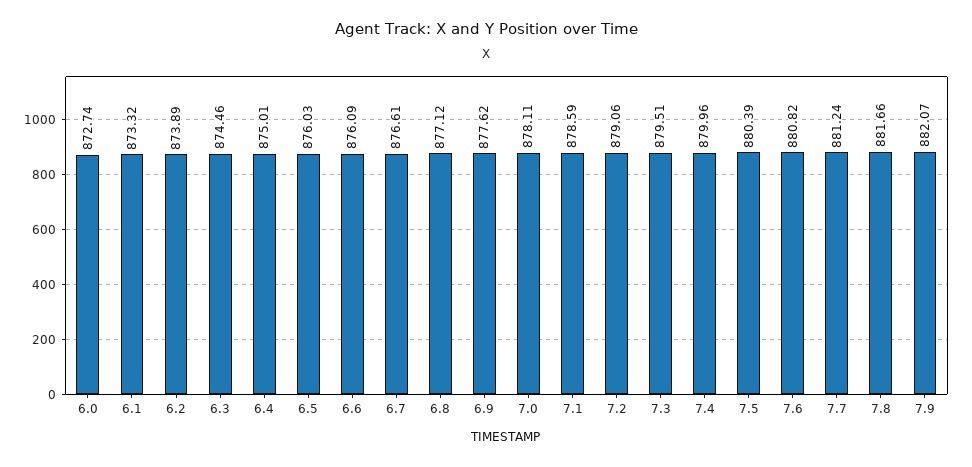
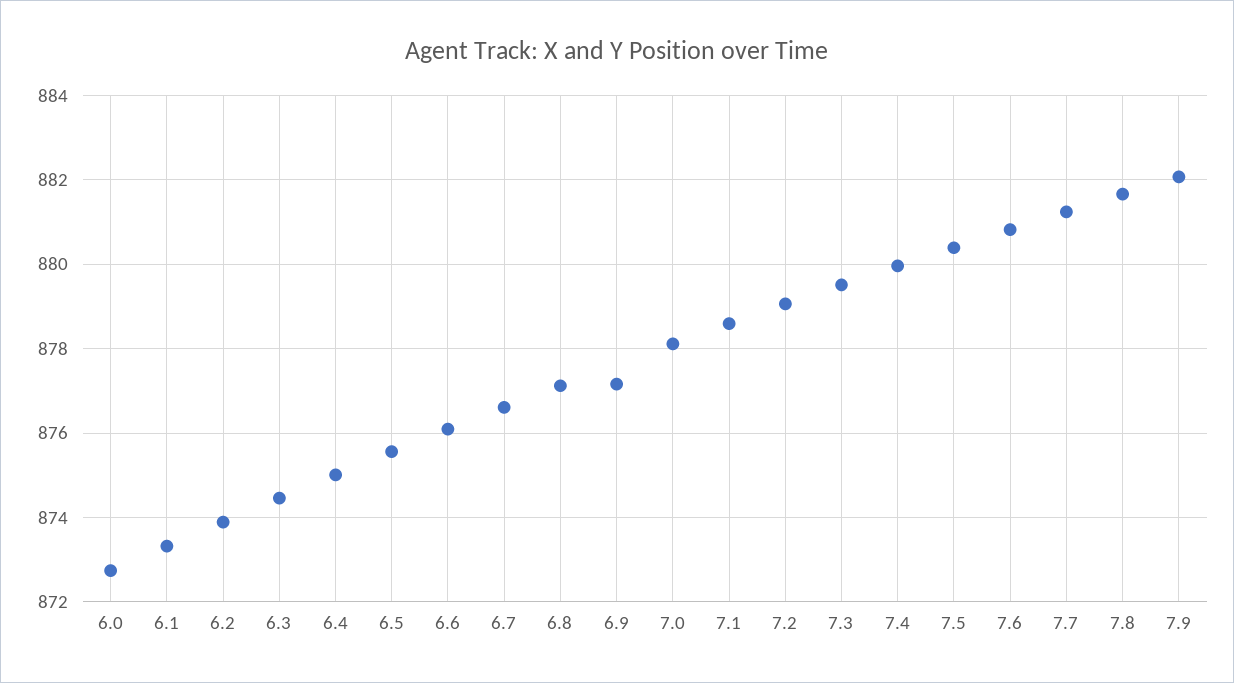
  {
    "6.0": 872.74,
    "6.1": 873.32,
    "6.2": 873.89,
    "6.3": 874.46,
    "6.4": 875.01,
-   "6.5": 876.03,
+   "6.5": 875.6,
    "6.6": 876.09,
    "6.7": 876.61,
    "6.8": 877.12,
-   "6.9": 877.62,
+   "6.9": 877.2,
    "7.0": 878.11,
    "7.1": 878.59,
    "7.2": 879.06,
    "7.3": 879.51,
    "7.4": 879.96,
    "7.5": 880.39,
    "7.6": 880.82,
    "7.7": 881.24,
    "7.8": 881.66,
    "7.9": 882.07
  }

